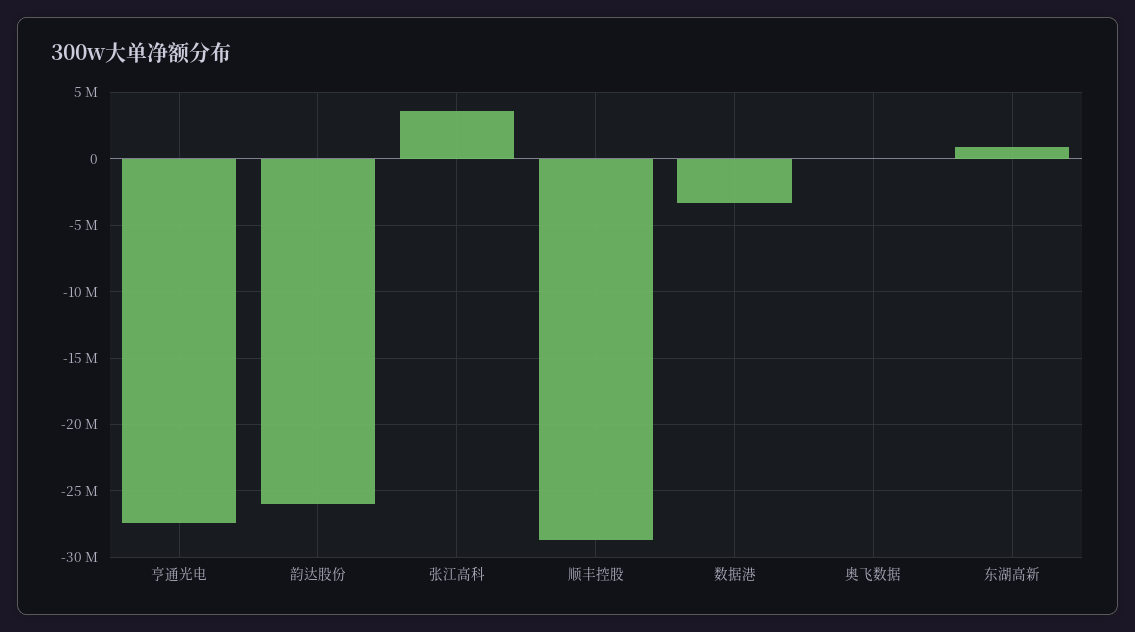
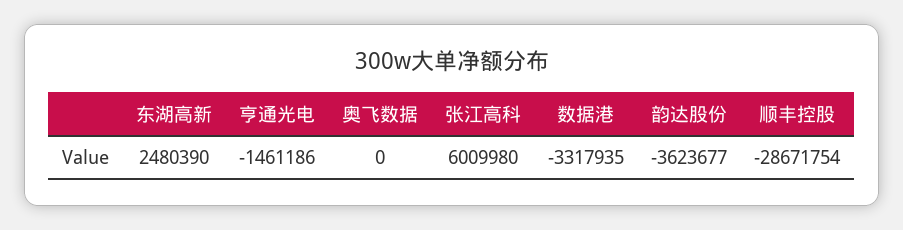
  {
-   "亨通光电": -27500000,
+   "亨通光电": -1461186,
-   "韵达股份": -26000000,
+   "韵达股份": -3623677,
-   "张江高科": 3500000,
+   "张江高科": 6009980,
    "顺丰控股": -28671754,
    "数据港": -3317935,
    "奥飞数据": 0,
-   "东湖高新": 1000000
+   "东湖高新": 2480390
  }

